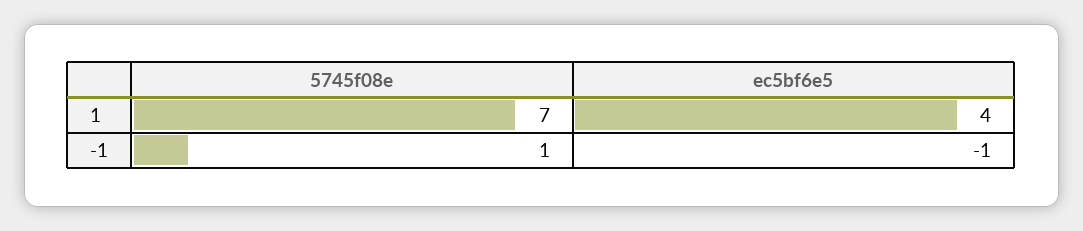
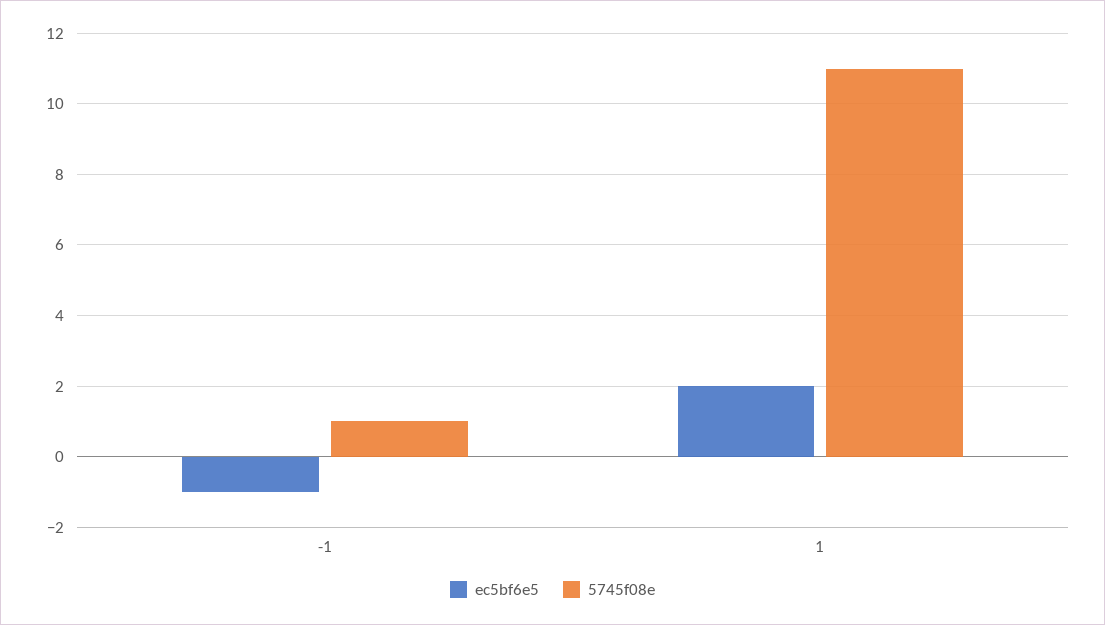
  {
    "5745f08e": {
-     "1": 7,
+     "1": 11,
      "-1": 1
    },
    "ec5bf6e5": {
-     "1": 4,
+     "1": 2,
      "-1": -1
    }
  }

